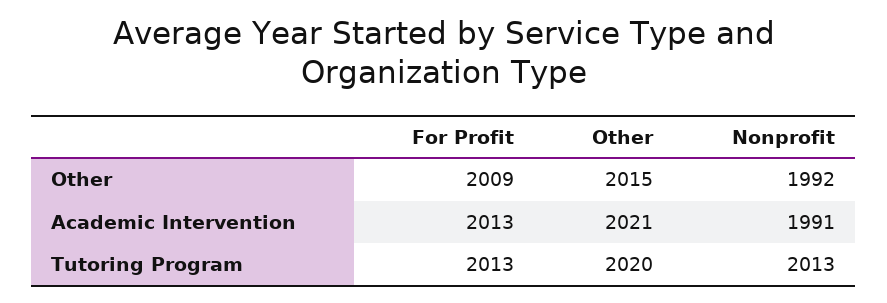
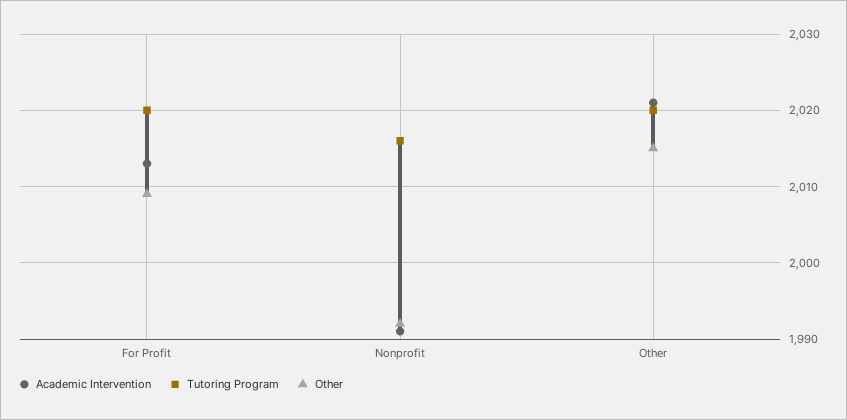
  {
    "Other": {
      "For Profit": 2009,
      "Other": 2015,
      "Nonprofit": 1992
    },
    "Academic Intervention": {
      "For Profit": 2013,
      "Other": 2021,
      "Nonprofit": 1991
    },
    "Tutoring Program": {
-     "For Profit": 2013,
+     "For Profit": 2020,
      "Other": 2020,
-     "Nonprofit": 2013
+     "Nonprofit": 2016
    }
  }

